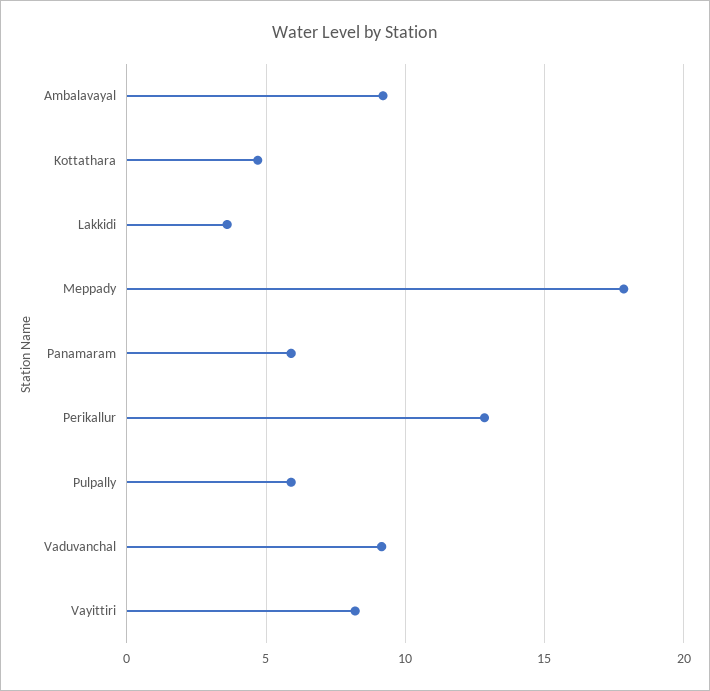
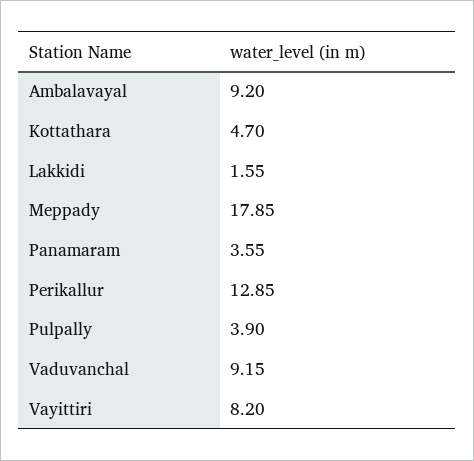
  {
    "Ambalavayal": 9.2,
    "Kottathara": 4.7,
-   "Lakkidi": 3.5,
+   "Lakkidi": 1.55,
    "Meppady": 17.85,
-   "Panamaram": 6,
+   "Panamaram": 3.55,
    "Perikallur": 12.85,
-   "Pulpally": 6,
+   "Pulpally": 3.9,
    "Vaduvanchal": 9.15,
    "Vayittiri": 8.2
  }

